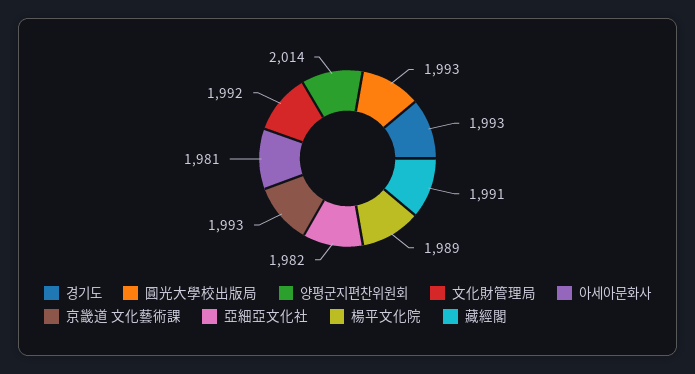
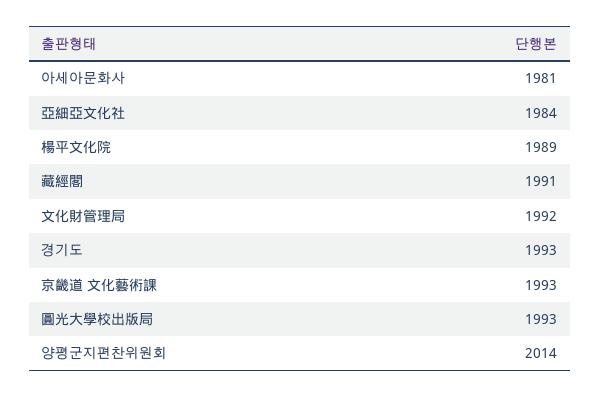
  {
    "경기도": 1993,
    "圓光大學校出版局": 1993,
    "양평군지편찬위원회": 2014,
    "文化財管理局": 1992,
    "아세아문화사": 1981,
    "京畿道 文化藝術課": 1993,
-   "亞細亞文化社": 1982,
+   "亞細亞文化社": 1984,
    "楊平文化院": 1989,
    "藏經閣": 1991
  }

